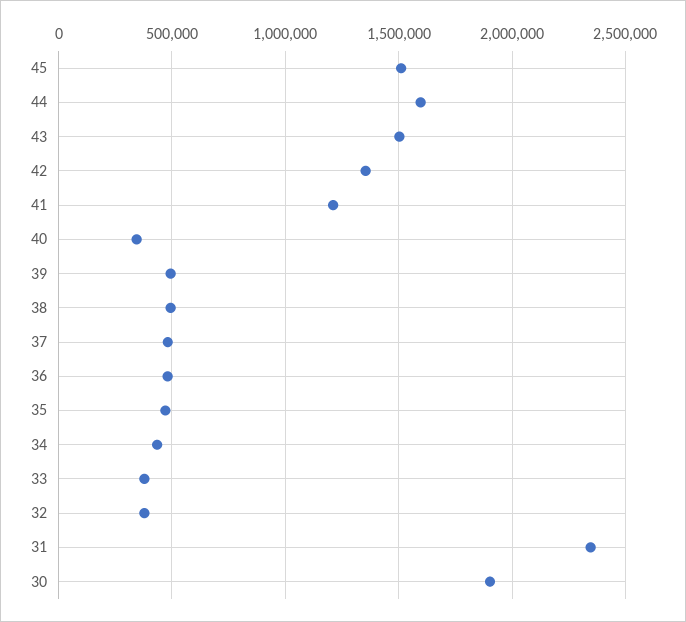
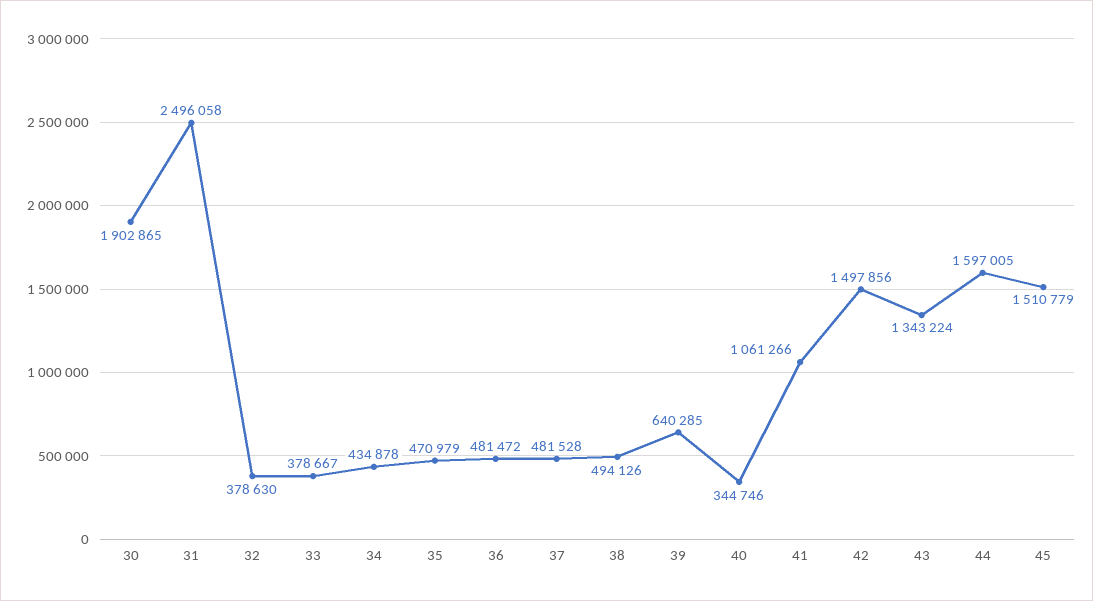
  {
    "45": 1510779,
    "44": 1597005,
-   "43": 1500000,
+   "43": 1343224,
-   "42": 1350000,
+   "42": 1497856,
-   "41": 1200000,
+   "41": 1061266,
    "40": 344746,
-   "39": 500000,
+   "39": 640285,
    "38": 494126,
    "37": 481528,
    "36": 481472,
    "35": 470979,
    "34": 434878,
    "33": 378667,
    "32": 378630,
-   "31": 2350000,
+   "31": 2496058,
    "30": 1902865
  }

